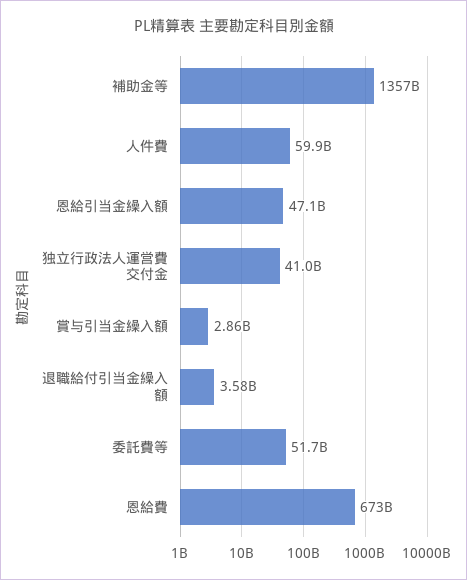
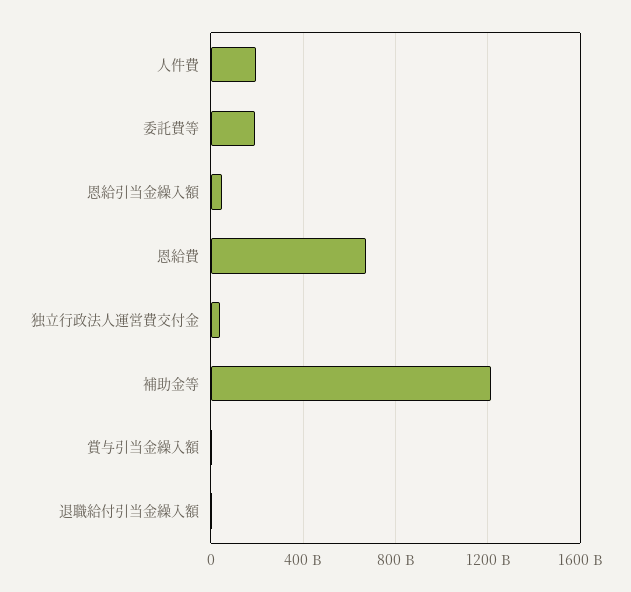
  {
-   "補助金等": 1357000000000,
+   "補助金等": 1200000000000,
-   "人件費": 59900000000,
+   "人件費": 200000000000,
    "恩給引当金繰入額": 47100000000,
    "独立行政法人運営費交付金": 41000000000,
    "賞与引当金繰入額": 2860000000,
    "退職給付引当金繰入額": 3580000000,
-   "委託費等": 51700000000,
+   "委託費等": 200000000000,
    "恩給費": 673000000000
  }

